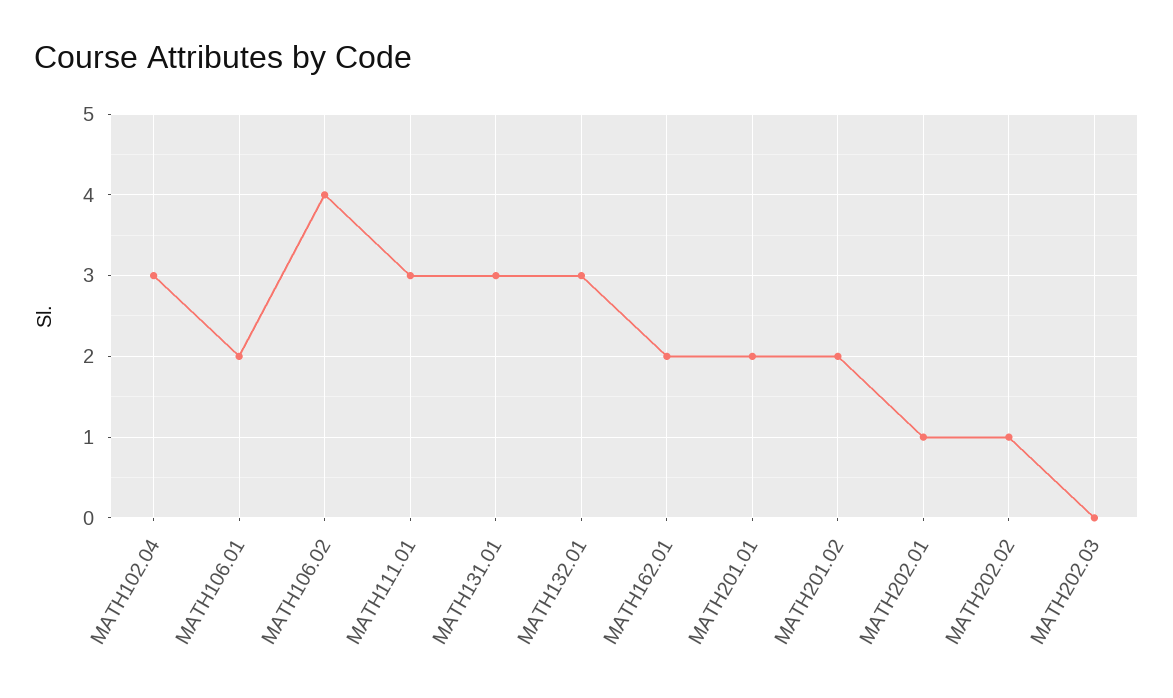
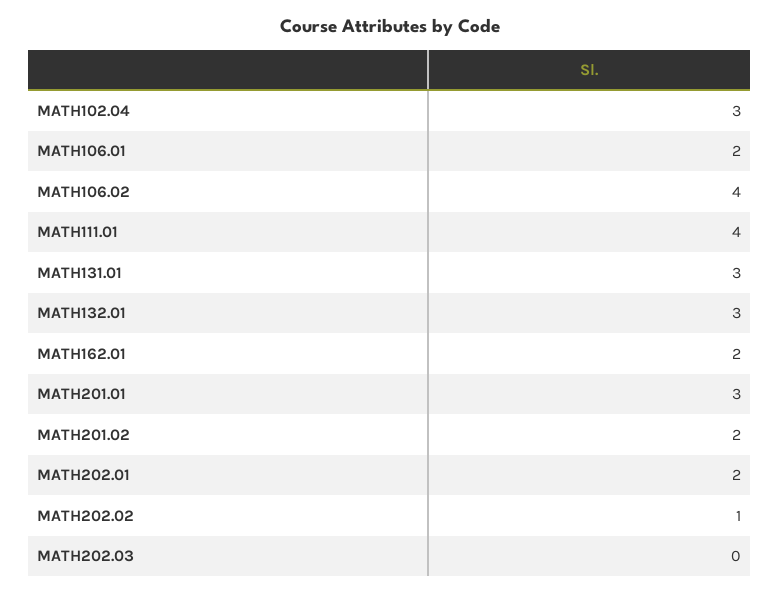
  {
    "MATH102.04": 3,
    "MATH106.01": 2,
    "MATH106.02": 4,
-   "MATH111.01": 3,
+   "MATH111.01": 4,
    "MATH131.01": 3,
    "MATH132.01": 3,
    "MATH162.01": 2,
-   "MATH201.01": 2,
+   "MATH201.01": 3,
    "MATH201.02": 2,
-   "MATH202.01": 1,
+   "MATH202.01": 2,
    "MATH202.02": 1,
    "MATH202.03": 0
  }

